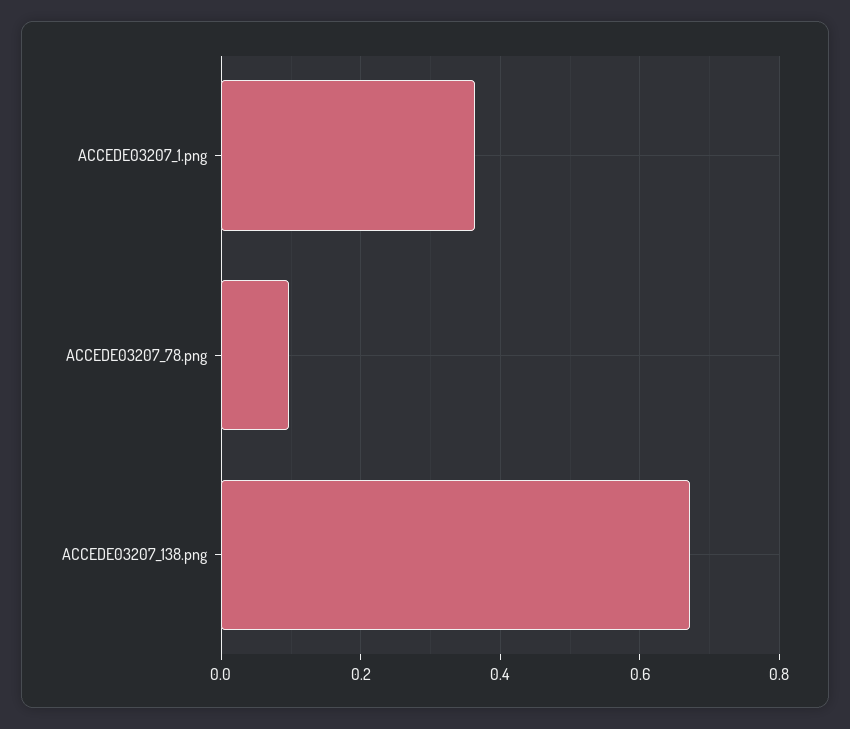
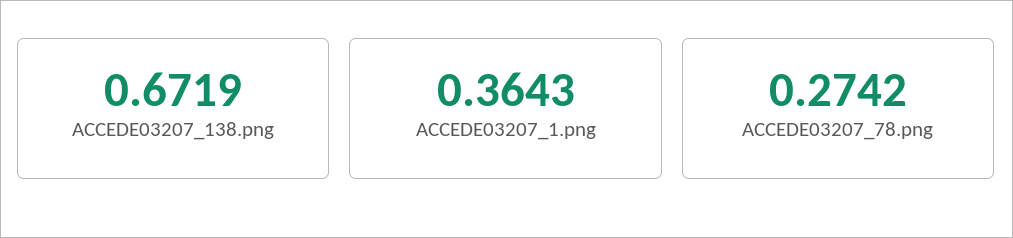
  {
    "ACCEDE03207_1.png": 0.3643,
-   "ACCEDE03207_78.png": 0.1,
+   "ACCEDE03207_78.png": 0.2742,
    "ACCEDE03207_138.png": 0.6719
  }

